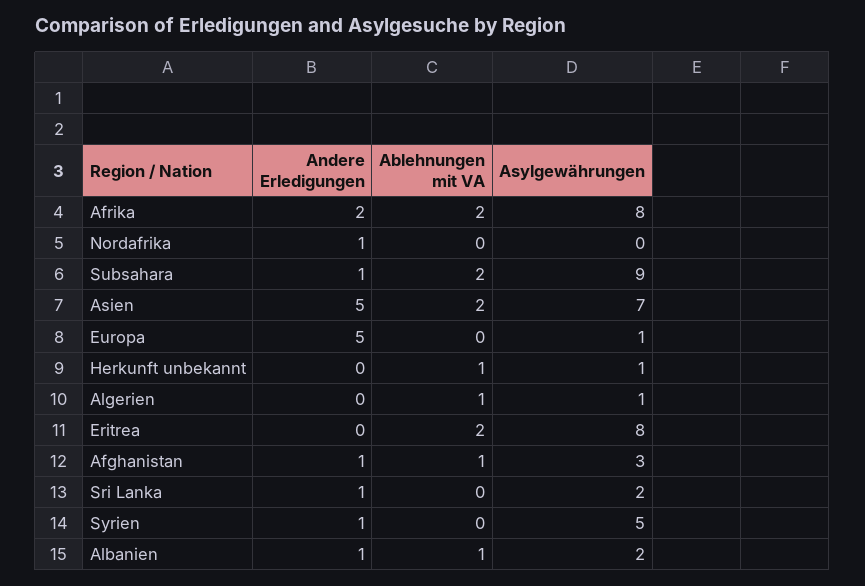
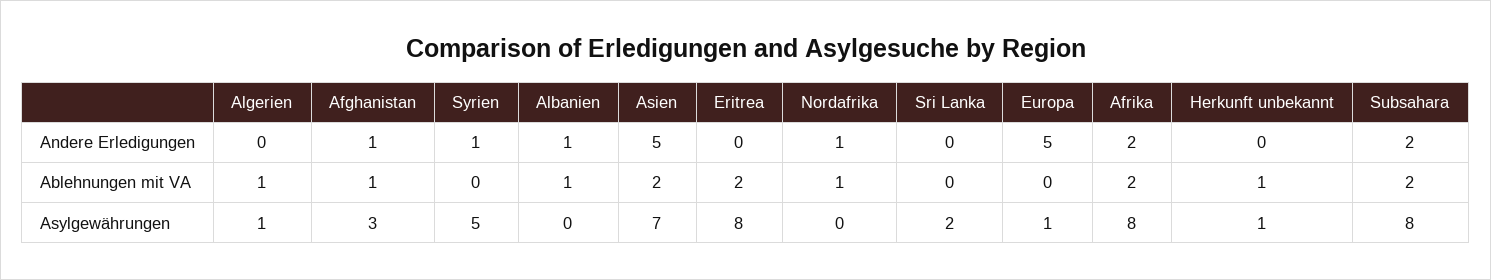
  {
    "Andere Erledigungen": {
      "Afrika": 2,
      "Nordafrika": 1,
-     "Subsahara": 1,
+     "Subsahara": 2,
      "Asien": 5,
      "Europa": 5,
      "Herkunft unbekannt": 0,
      "Algerien": 0,
      "Eritrea": 0,
      "Afghanistan": 1,
-     "Sri Lanka": 1,
+     "Sri Lanka": 0,
      "Syrien": 1,
      "Albanien": 1
    },
    "Ablehnungen mit VA": {
      "Afrika": 2,
-     "Nordafrika": 0,
+     "Nordafrika": 1,
      "Subsahara": 2,
      "Asien": 2,
      "Europa": 0,
      "Herkunft unbekannt": 1,
      "Algerien": 1,
      "Eritrea": 2,
      "Afghanistan": 1,
      "Sri Lanka": 0,
      "Syrien": 0,
      "Albanien": 1
    },
    "Asylgewährungen": {
      "Afrika": 8,
      "Nordafrika": 0,
-     "Subsahara": 9,
+     "Subsahara": 8,
      "Asien": 7,
      "Europa": 1,
      "Herkunft unbekannt": 1,
      "Algerien": 1,
      "Eritrea": 8,
      "Afghanistan": 3,
      "Sri Lanka": 2,
      "Syrien": 5,
-     "Albanien": 2
+     "Albanien": 0
    }
  }

